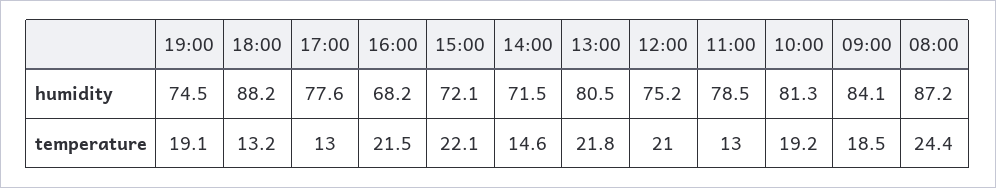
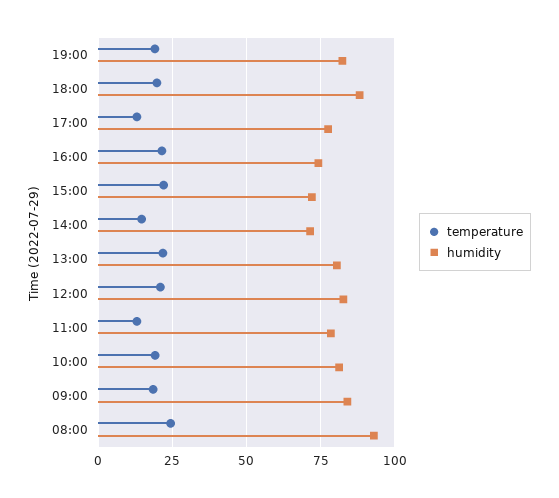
  {
    "humidity": {
-     "19:00": 74.5,
+     "19:00": 82.5,
      "18:00": 88.2,
      "17:00": 77.6,
-     "16:00": 68.2,
+     "16:00": 75,
      "15:00": 72.1,
      "14:00": 71.5,
      "13:00": 80.5,
-     "12:00": 75.2,
+     "12:00": 82.5,
      "11:00": 78.5,
      "10:00": 81.3,
      "09:00": 84.1,
-     "08:00": 87.2
+     "08:00": 92.5
    },
    "temperature": {
      "19:00": 19.1,
-     "18:00": 13.2,
+     "18:00": 20,
      "17:00": 13,
      "16:00": 21.5,
      "15:00": 22.1,
      "14:00": 14.6,
      "13:00": 21.8,
      "12:00": 21,
      "11:00": 13,
      "10:00": 19.2,
      "09:00": 18.5,
      "08:00": 24.4
    }
  }

